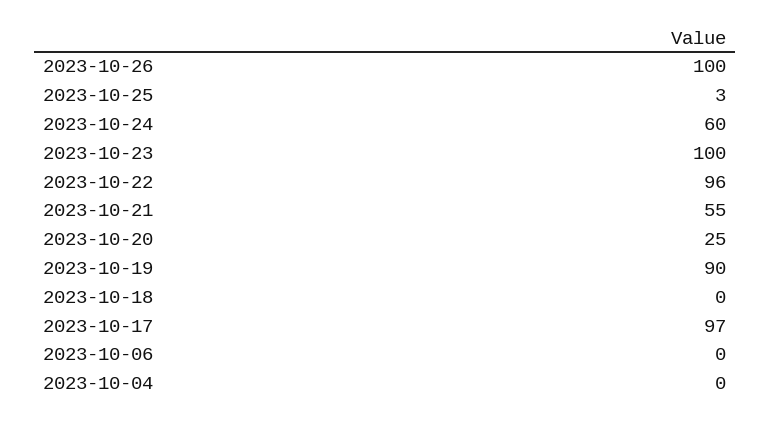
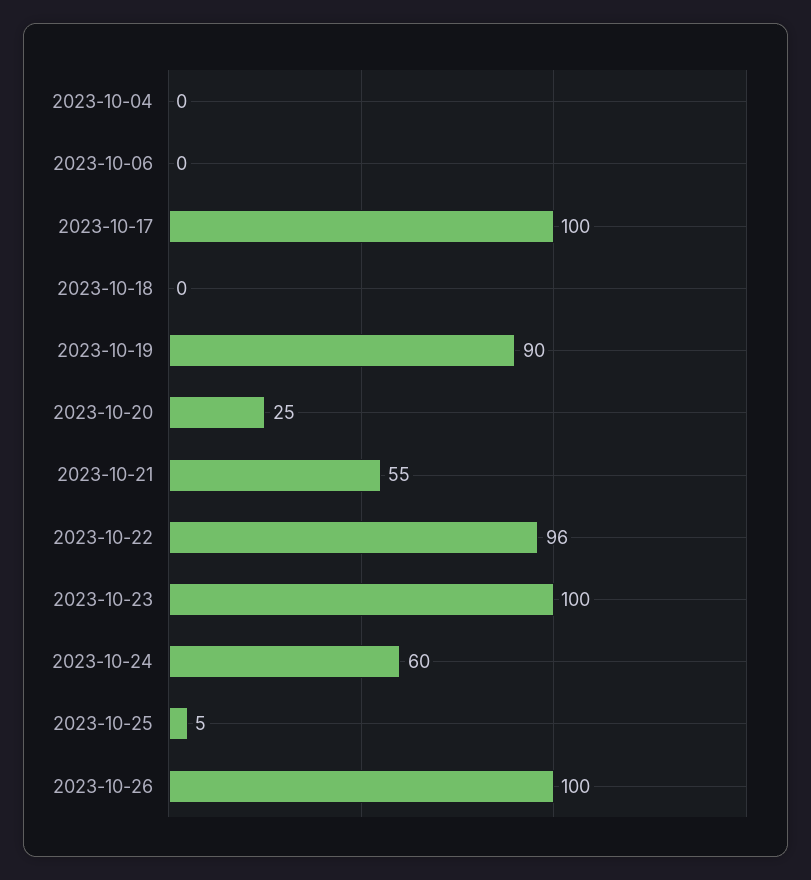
  {
    "2023-10-26": 100,
-   "2023-10-25": 3,
+   "2023-10-25": 5,
    "2023-10-24": 60,
    "2023-10-23": 100,
    "2023-10-22": 96,
    "2023-10-21": 55,
    "2023-10-20": 25,
    "2023-10-19": 90,
    "2023-10-18": 0,
-   "2023-10-17": 97,
+   "2023-10-17": 100,
    "2023-10-06": 0,
    "2023-10-04": 0
  }

